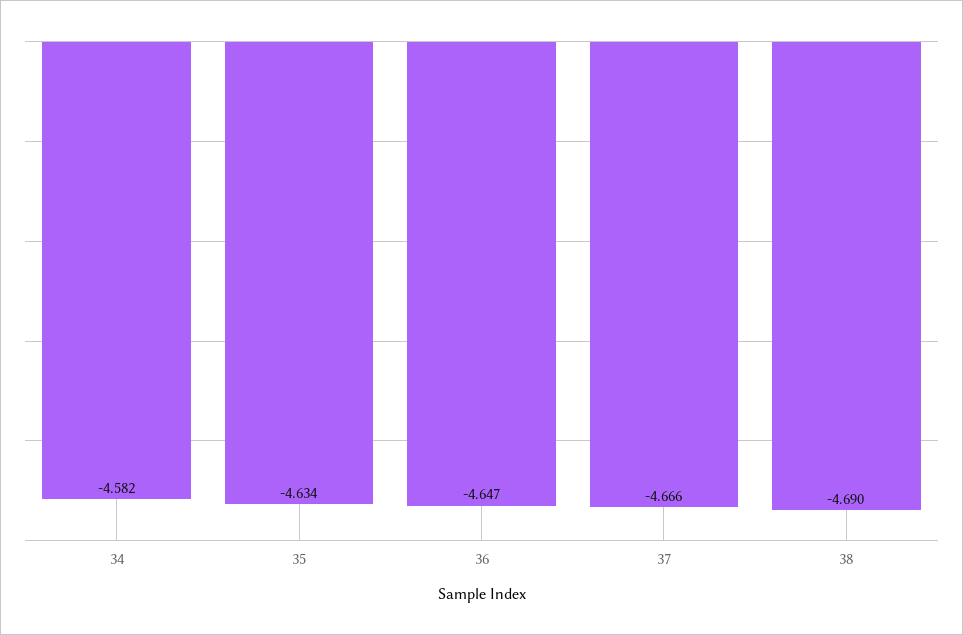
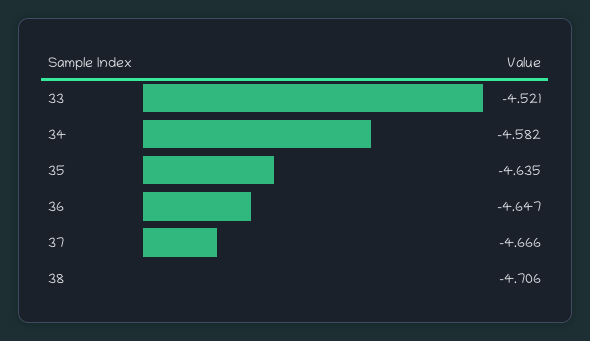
  {
    "34": -4.582,
-   "35": -4.634,
+   "35": -4.635,
    "36": -4.647,
    "37": -4.666,
-   "38": -4.69
+   "38": -4.706,
+   "33": -4.521
  }

